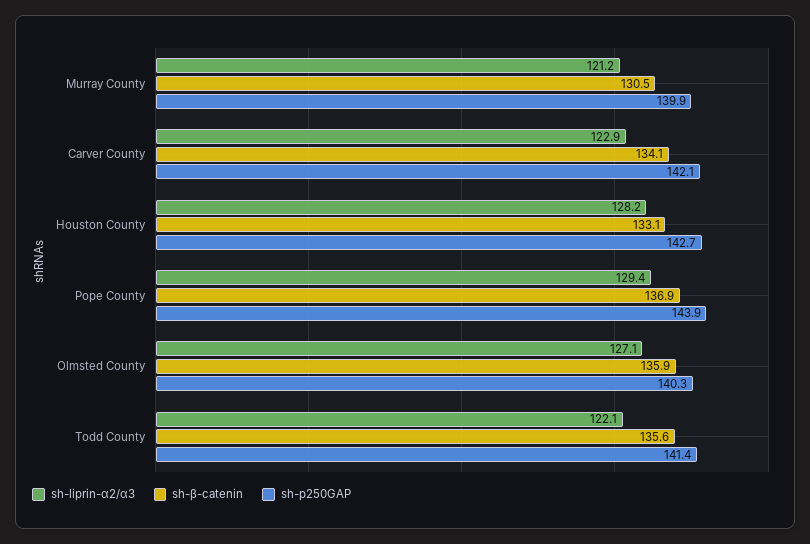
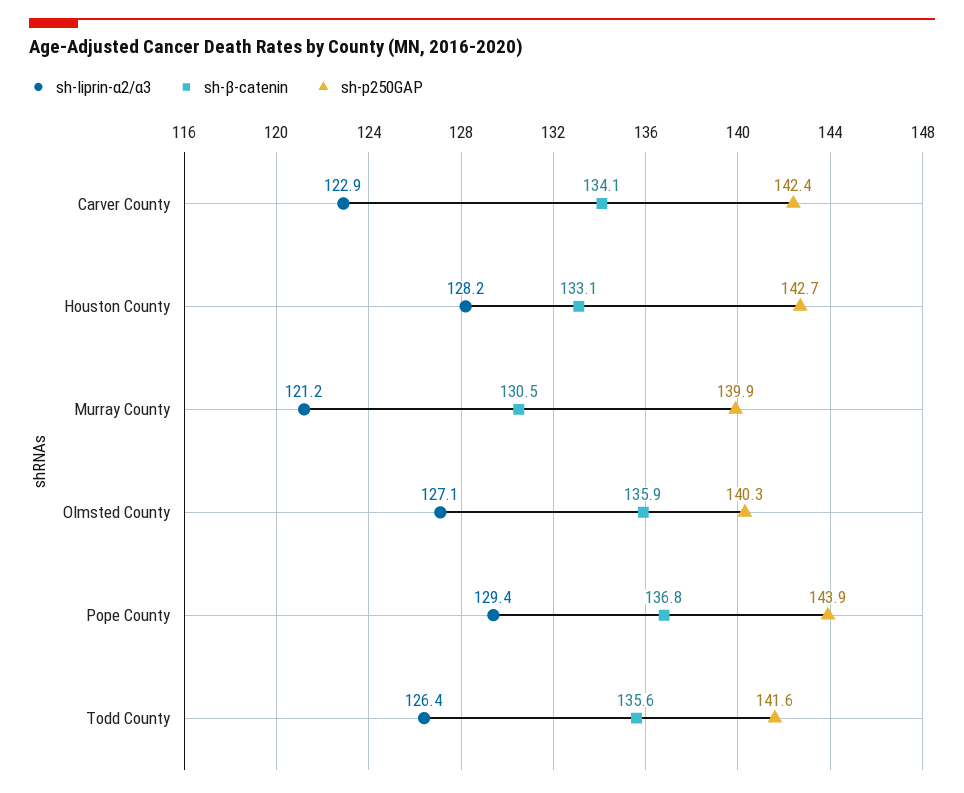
  {
    "sh-liprin-α2/α3": {
      "Murray County": 121.2,
      "Carver County": 122.9,
      "Houston County": 128.2,
      "Pope County": 129.4,
      "Olmsted County": 127.1,
-     "Todd County": 122.1
+     "Todd County": 126.4
    },
    "sh-β-catenin": {
      "Murray County": 130.5,
      "Carver County": 134.1,
      "Houston County": 133.1,
-     "Pope County": 136.9,
+     "Pope County": 136.8,
      "Olmsted County": 135.9,
      "Todd County": 135.6
    },
    "sh-p250GAP": {
      "Murray County": 139.9,
-     "Carver County": 142.1,
+     "Carver County": 142.4,
      "Houston County": 142.7,
      "Pope County": 143.9,
      "Olmsted County": 140.3,
-     "Todd County": 141.4
+     "Todd County": 141.6
    }
  }

